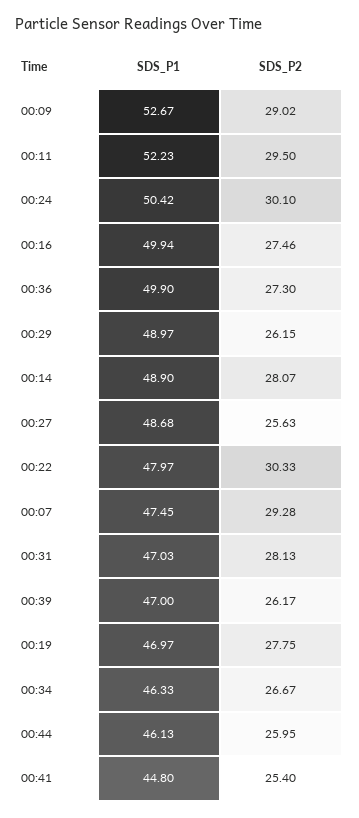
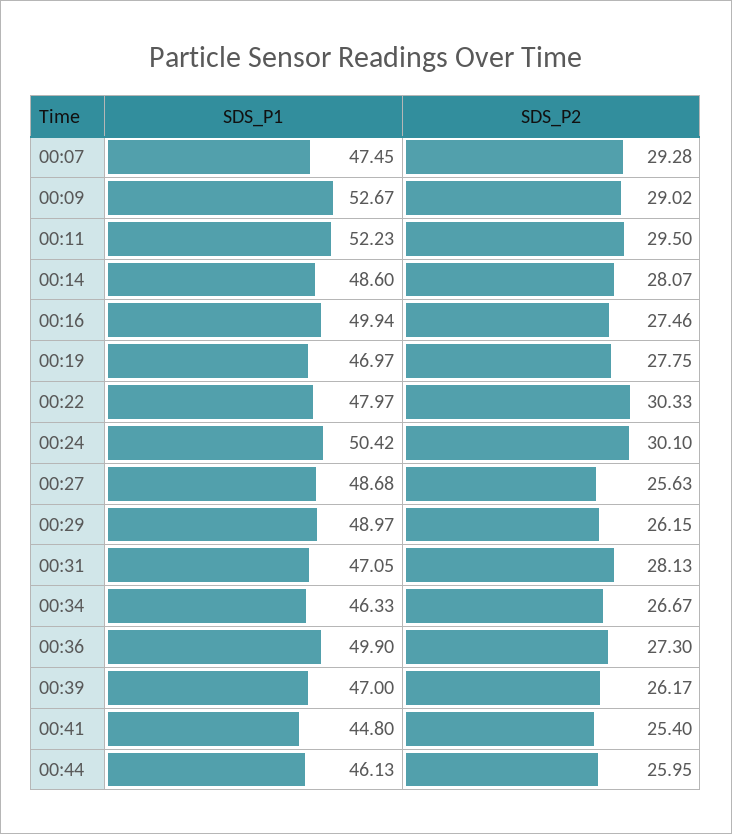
  {
    "SDS_P1": {
      "00:09": 52.67,
      "00:11": 52.23,
      "00:24": 50.42,
      "00:16": 49.94,
      "00:36": 49.9,
      "00:29": 48.97,
-     "00:14": 48.9,
+     "00:14": 48.6,
      "00:27": 48.68,
      "00:22": 47.97,
      "00:07": 47.45,
-     "00:31": 47.03,
+     "00:31": 47.05,
      "00:39": 47,
      "00:19": 46.97,
      "00:34": 46.33,
      "00:44": 46.13,
      "00:41": 44.8
    },
    "SDS_P2": {
      "00:09": 29.02,
      "00:11": 29.5,
      "00:24": 30.1,
      "00:16": 27.46,
      "00:36": 27.3,
      "00:29": 26.15,
      "00:14": 28.07,
      "00:27": 25.63,
      "00:22": 30.33,
      "00:07": 29.28,
      "00:31": 28.13,
      "00:39": 26.17,
      "00:19": 27.75,
      "00:34": 26.67,
      "00:44": 25.95,
      "00:41": 25.4
    }
  }

